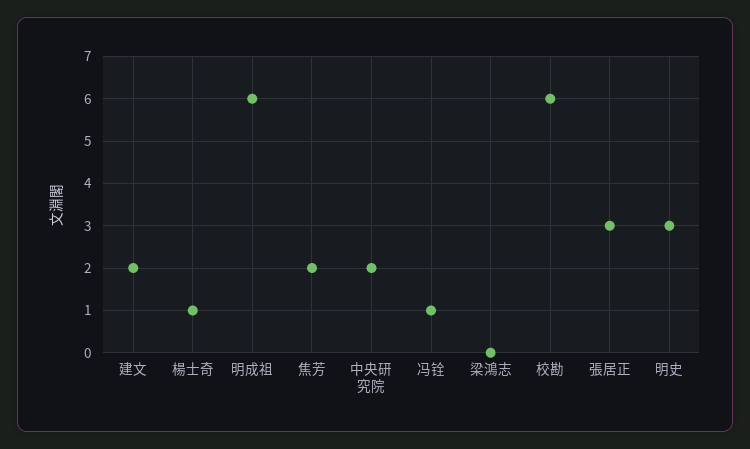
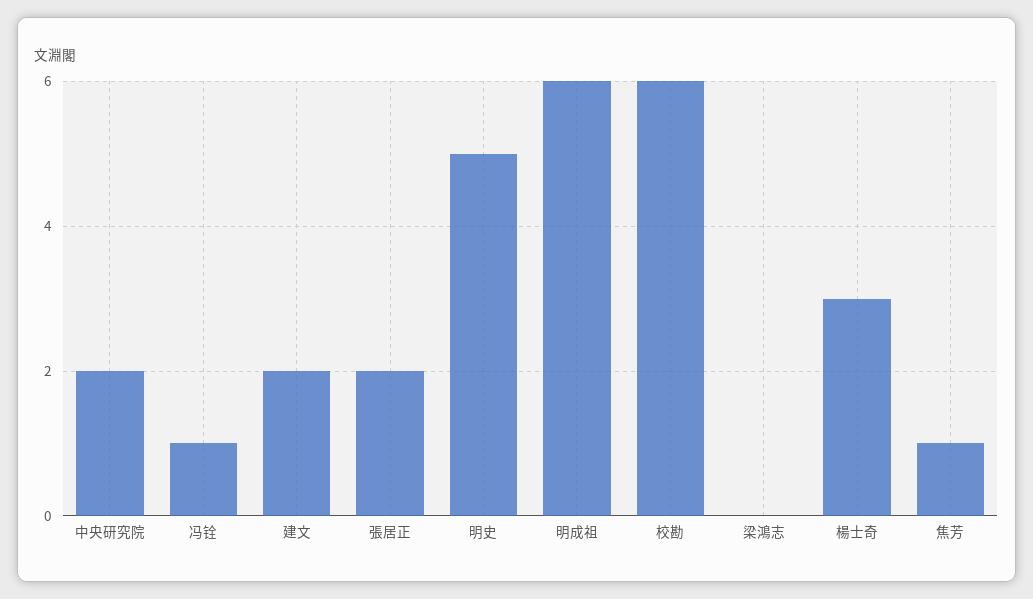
  {
    "建文": 2,
-   "楊士奇": 1,
+   "楊士奇": 3,
    "明成祖": 6,
-   "焦芳": 2,
+   "焦芳": 1,
    "中央研究院": 2,
    "冯铨": 1,
    "梁鴻志": 0,
    "校勘": 6,
-   "張居正": 3,
+   "張居正": 2,
-   "明史": 3
+   "明史": 5
  }

